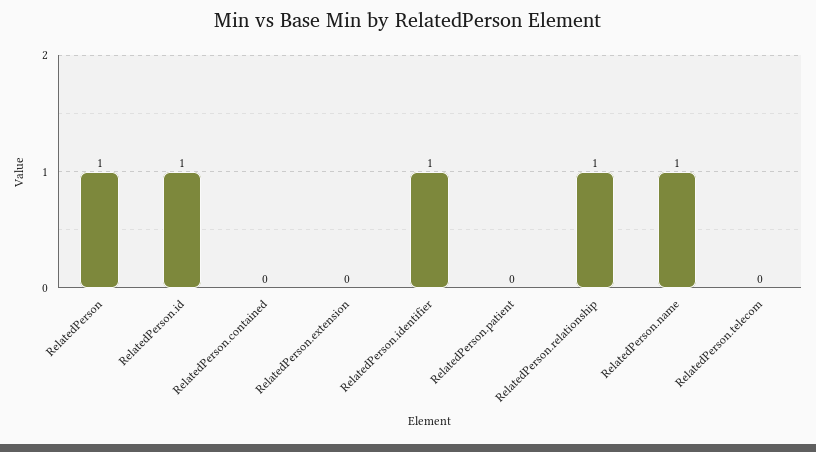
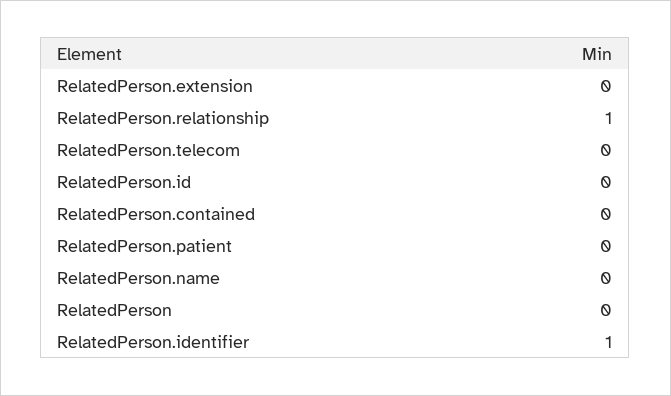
  {
-   "RelatedPerson": 1,
+   "RelatedPerson": 0,
-   "RelatedPerson.id": 1,
+   "RelatedPerson.id": 0,
    "RelatedPerson.contained": 0,
    "RelatedPerson.extension": 0,
    "RelatedPerson.identifier": 1,
    "RelatedPerson.patient": 0,
    "RelatedPerson.relationship": 1,
-   "RelatedPerson.name": 1,
+   "RelatedPerson.name": 0,
    "RelatedPerson.telecom": 0
  }

